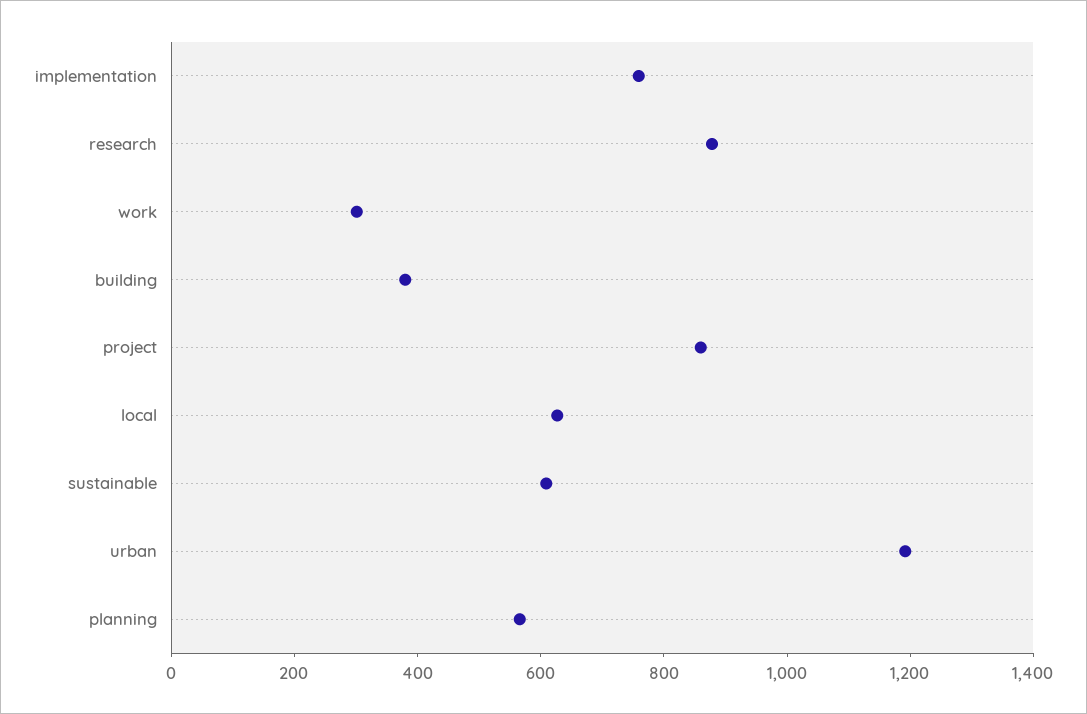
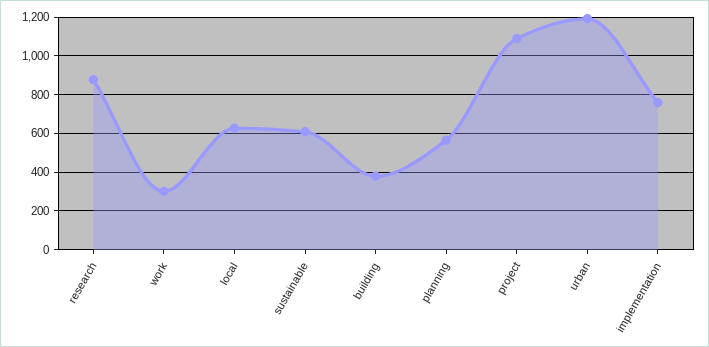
  {
    "implementation": 750,
    "research": 900,
    "work": 300,
    "building": 400,
-   "project": 850,
+   "project": 1100,
    "local": 650,
    "sustainable": 600,
    "urban": 1200,
    "planning": 550
  }

